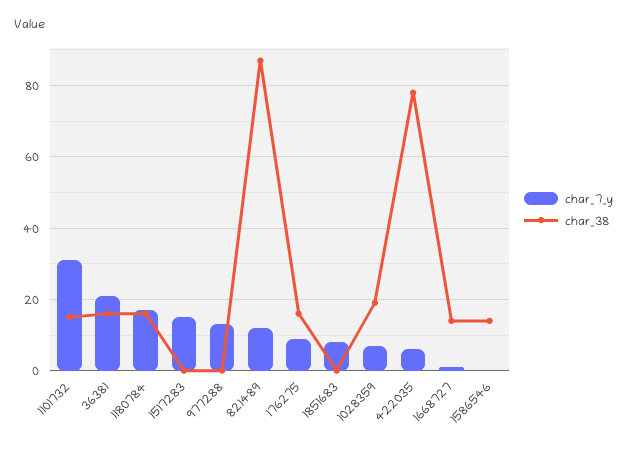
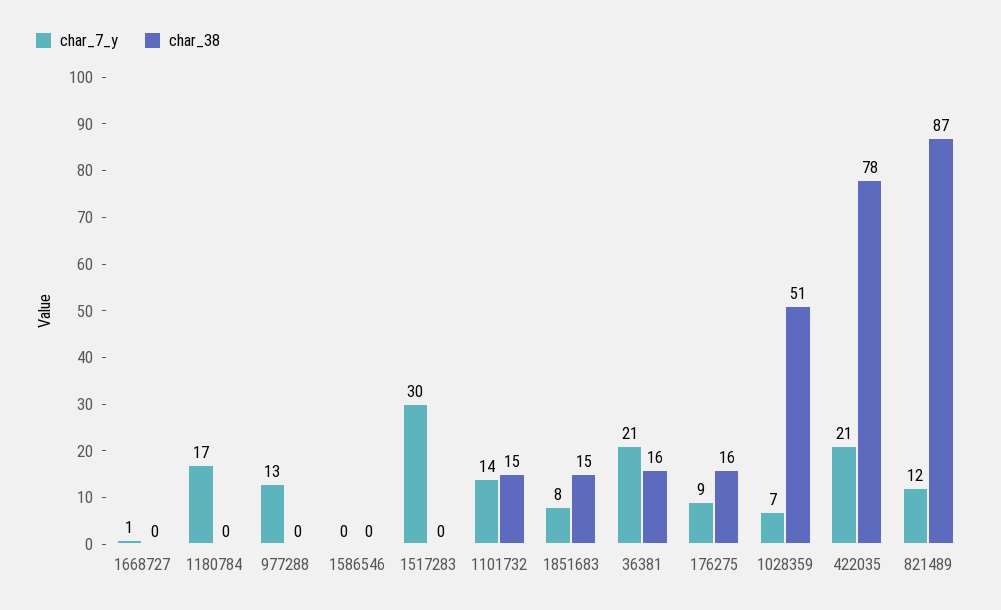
  {
    "char_7_y": {
-     "1101732": 30,
+     "1101732": 14,
      "36381": 21,
      "1180784": 17,
-     "1517283": 15,
+     "1517283": 30,
      "977288": 13,
      "821489": 12,
      "176275": 9,
      "1851683": 8,
      "1028359": 7,
-     "422035": 5,
+     "422035": 21,
      "1668727": 1,
      "1586546": 0
    },
    "char_38": {
      "1101732": 15,
      "36381": 16,
-     "1180784": 15,
+     "1180784": 0,
      "1517283": 0,
      "977288": 0,
      "821489": 87,
      "176275": 16,
-     "1851683": 0,
+     "1851683": 15,
-     "1028359": 20,
+     "1028359": 51,
      "422035": 78,
-     "1668727": 15,
+     "1668727": 0,
-     "1586546": 15
+     "1586546": 0
    }
  }

